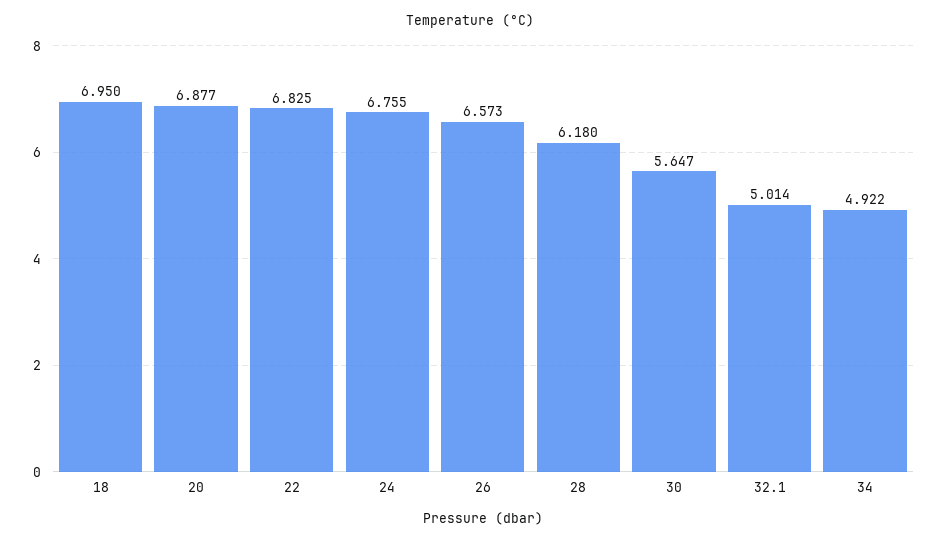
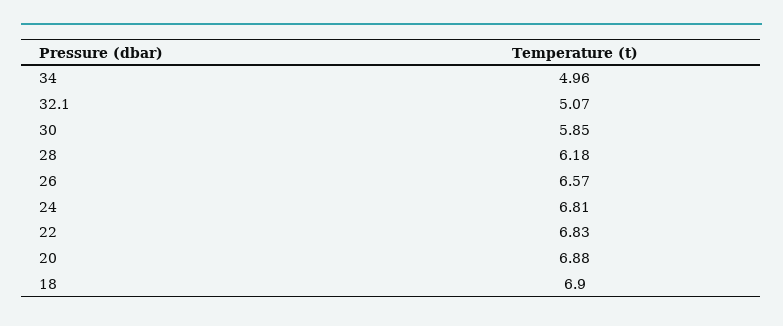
  {
-   "18": 6.95,
+   "18": 6.9,
    "20": 6.877,
    "22": 6.825,
-   "24": 6.755,
+   "24": 6.81,
    "26": 6.573,
    "28": 6.18,
-   "30": 5.647,
+   "30": 5.85,
-   "32.1": 5.014,
+   "32.1": 5.07,
-   "34": 4.922
+   "34": 4.96
  }

